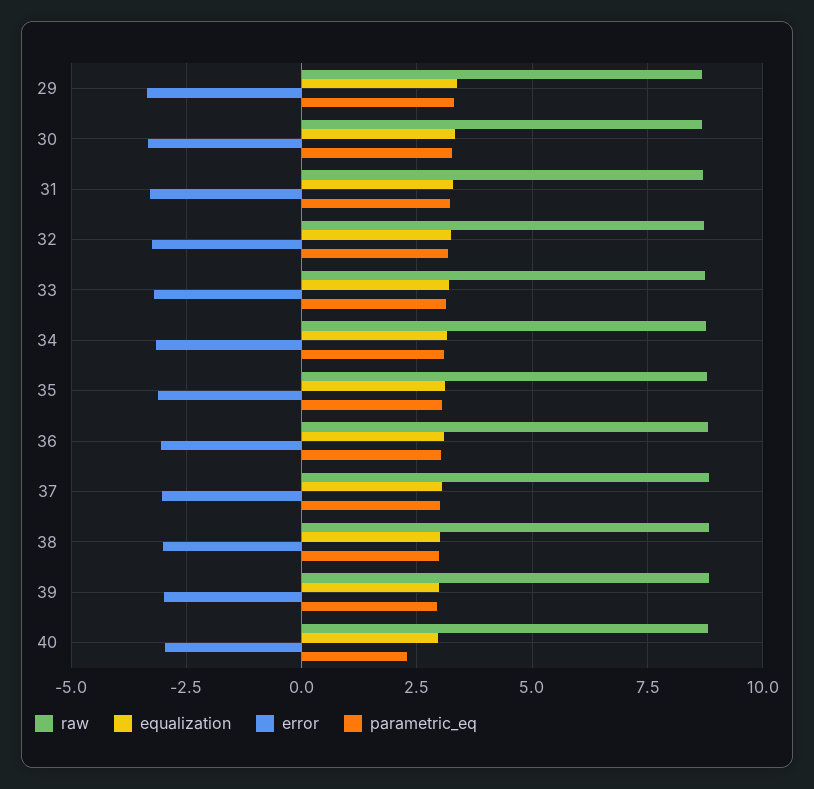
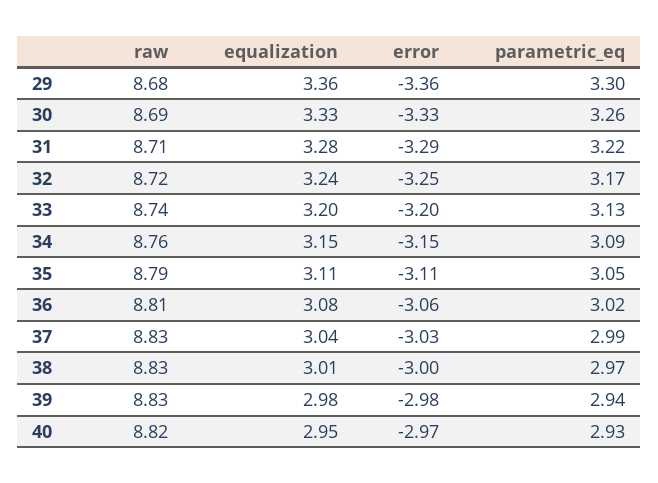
  {
    "raw": {
      "29": 8.68,
      "30": 8.69,
      "31": 8.71,
      "32": 8.72,
      "33": 8.74,
      "34": 8.76,
      "35": 8.79,
      "36": 8.81,
      "37": 8.83,
      "38": 8.83,
      "39": 8.83,
      "40": 8.82
    },
    "equalization": {
      "29": 3.36,
      "30": 3.33,
      "31": 3.28,
      "32": 3.24,
      "33": 3.2,
      "34": 3.15,
      "35": 3.11,
      "36": 3.08,
      "37": 3.04,
      "38": 3.01,
      "39": 2.98,
      "40": 2.95
    },
    "error": {
      "29": -3.36,
      "30": -3.33,
      "31": -3.29,
      "32": -3.25,
      "33": -3.2,
      "34": -3.15,
      "35": -3.11,
      "36": -3.06,
      "37": -3.03,
      "38": -3,
      "39": -2.98,
      "40": -2.97
    },
    "parametric_eq": {
      "29": 3.3,
      "30": 3.26,
      "31": 3.22,
      "32": 3.17,
      "33": 3.13,
      "34": 3.09,
      "35": 3.05,
      "36": 3.02,
      "37": 2.99,
      "38": 2.97,
      "39": 2.94,
-     "40": 2.25
+     "40": 2.93
    }
  }

